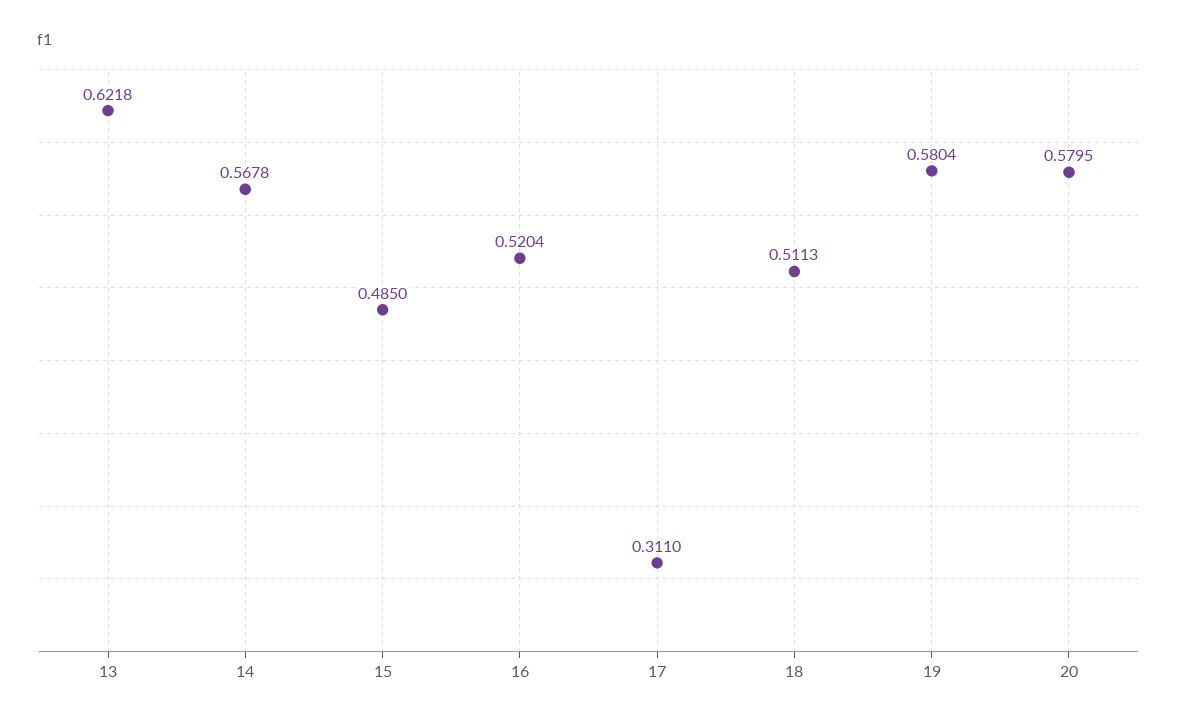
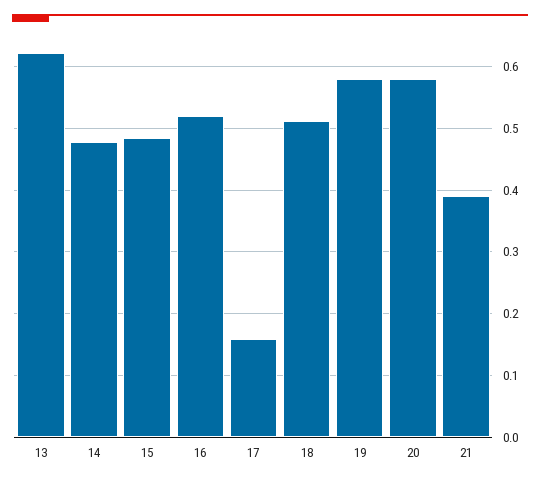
  {
    "13": 0.6218,
-   "14": 0.5678,
+   "14": 0.48,
    "15": 0.485,
    "16": 0.5204,
-   "17": 0.311,
+   "17": 0.16,
    "18": 0.5113,
    "19": 0.5804,
-   "20": 0.5795
+   "20": 0.5795,
+   "21": 0.39
  }

